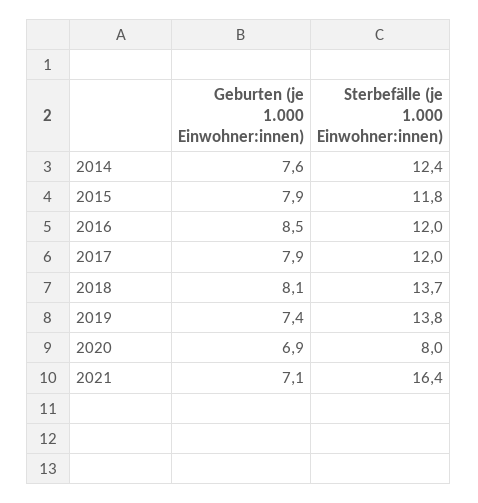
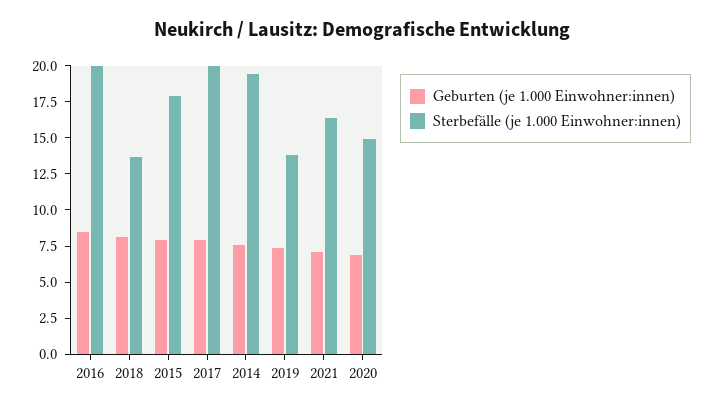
  {
    "Geburten (je 1.000 Einwohner:innen)": {
      "2014": 7.6,
      "2015": 7.9,
      "2016": 8.5,
      "2017": 7.9,
      "2018": 8.1,
      "2019": 7.4,
      "2020": 6.9,
      "2021": 7.1
    },
    "Sterbefälle (je 1.000 Einwohner:innen)": {
-     "2014": 12.4,
+     "2014": 20,
-     "2015": 11.8,
+     "2015": 17.5,
-     "2016": 12,
+     "2016": 20,
-     "2017": 12,
+     "2017": 20,
      "2018": 13.7,
      "2019": 13.8,
-     "2020": 8,
+     "2020": 15,
      "2021": 16.4
    }
  }

